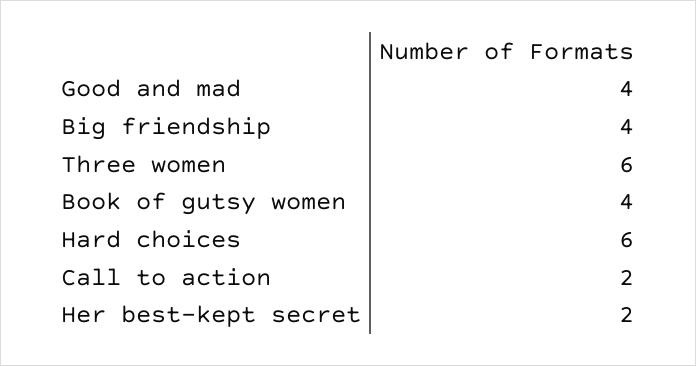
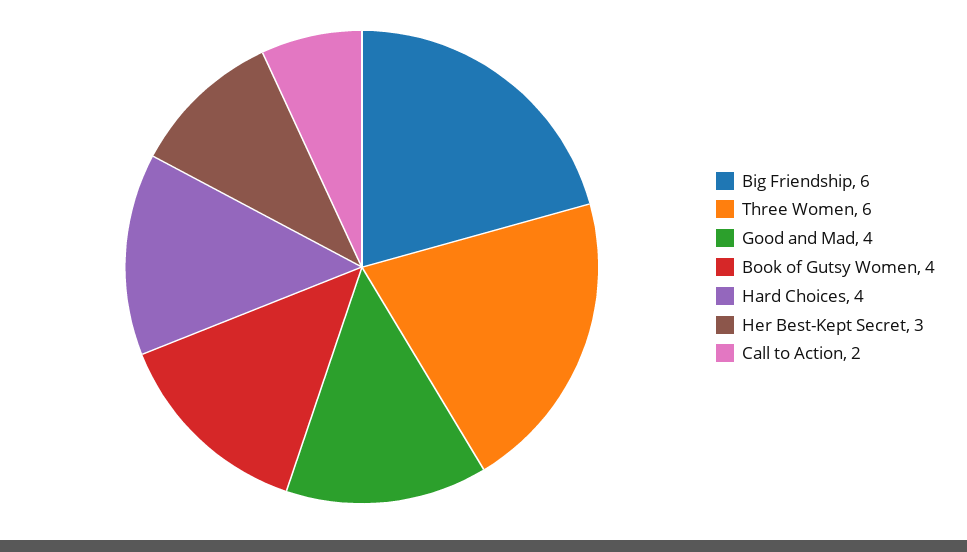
  {
    "Good and mad": 4,
-   "Big friendship": 4,
+   "Big friendship": 6,
    "Three women": 6,
    "Book of gutsy women": 4,
-   "Hard choices": 6,
+   "Hard choices": 4,
    "Call to action": 2,
-   "Her best-kept secret": 2
+   "Her best-kept secret": 3
  }

